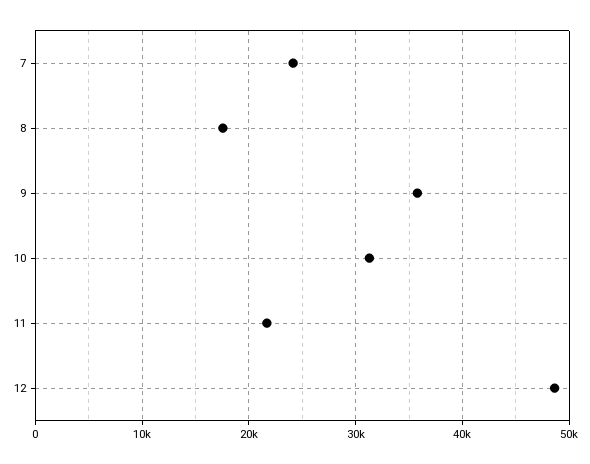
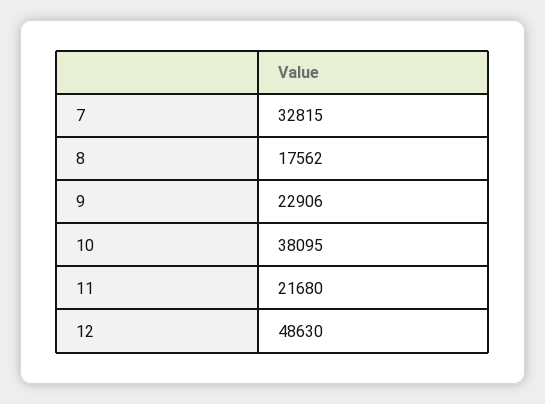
  {
-   "7": 24000,
+   "7": 32815,
    "8": 17562,
-   "9": 36000,
+   "9": 22906,
-   "10": 31000,
+   "10": 38095,
    "11": 21680,
    "12": 48630
  }

